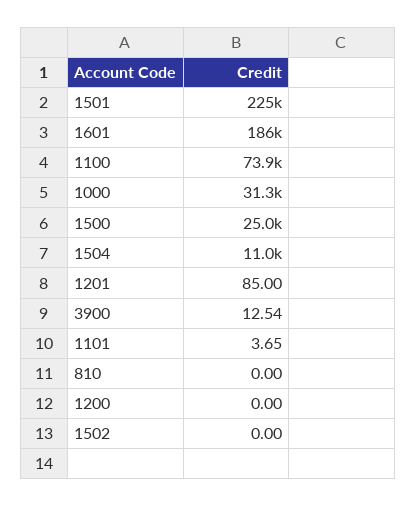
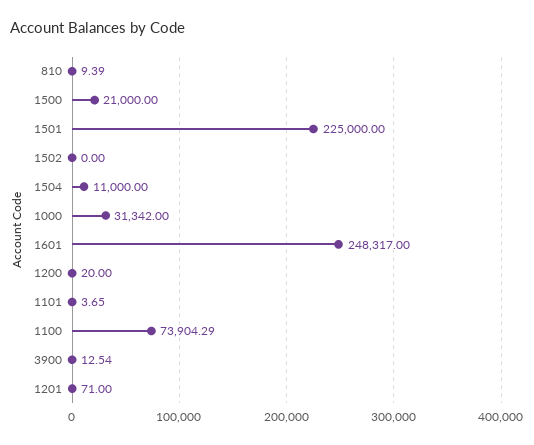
  {
    "1501": 225000,
-   "1601": 186000,
+   "1601": 248317,
    "1100": 73904.29,
    "1000": 31342,
-   "1500": 25000,
+   "1500": 21000,
    "1504": 11000,
-   "1201": 85,
+   "1201": 71,
    "3900": 12.54,
    "1101": 3.65,
-   "810": 0,
+   "810": 9.39,
-   "1200": 0,
+   "1200": 20,
    "1502": 0
  }

